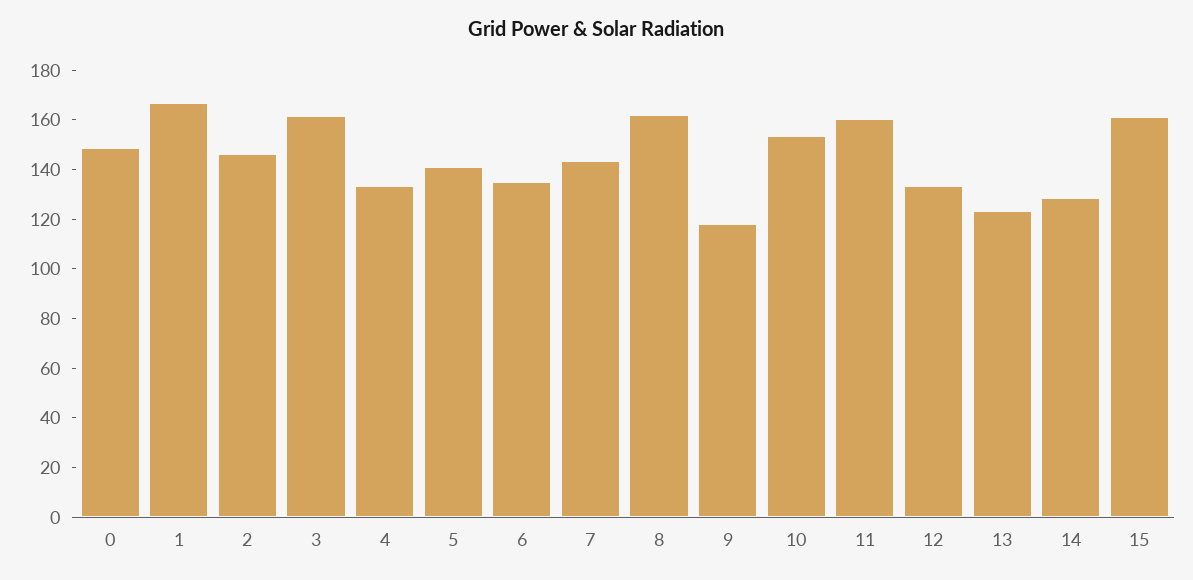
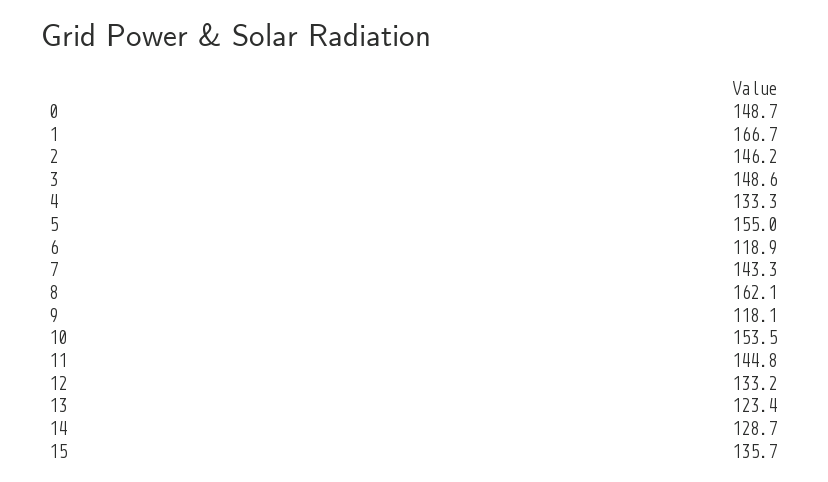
  {
    "0": 148.7,
    "1": 166.7,
    "2": 146.2,
-   "3": 160,
+   "3": 148.6,
    "4": 133.3,
-   "5": 140,
+   "5": 155,
-   "6": 135,
+   "6": 118.9,
    "7": 143.3,
    "8": 162.1,
    "9": 118.1,
    "10": 153.5,
-   "11": 160,
+   "11": 144.8,
    "12": 133.2,
    "13": 123.4,
    "14": 128.7,
-   "15": 160
+   "15": 135.7
  }

